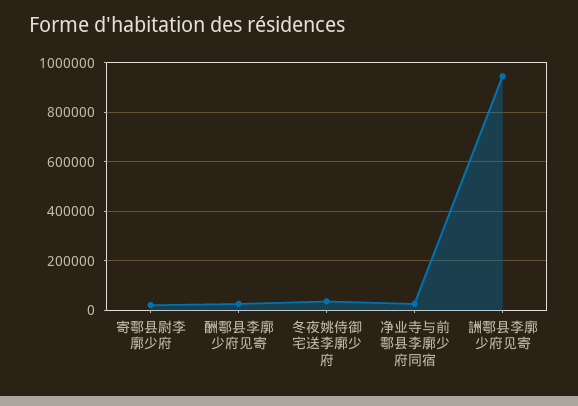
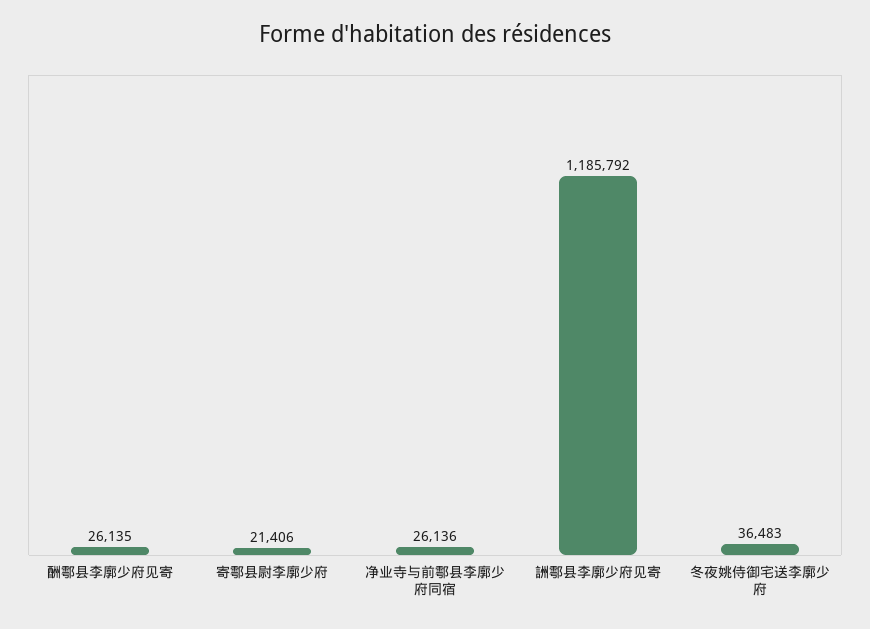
  {
    "寄鄠县尉李廓少府": 21406,
    "酬鄠县李廓少府见寄": 26135,
    "冬夜姚侍御宅送李廓少府": 36483,
    "净业寺与前鄠县李廓少府同宿": 26136,
-   "詶鄠县李廓少府见寄": 950000
+   "詶鄠县李廓少府见寄": 1185792
  }

